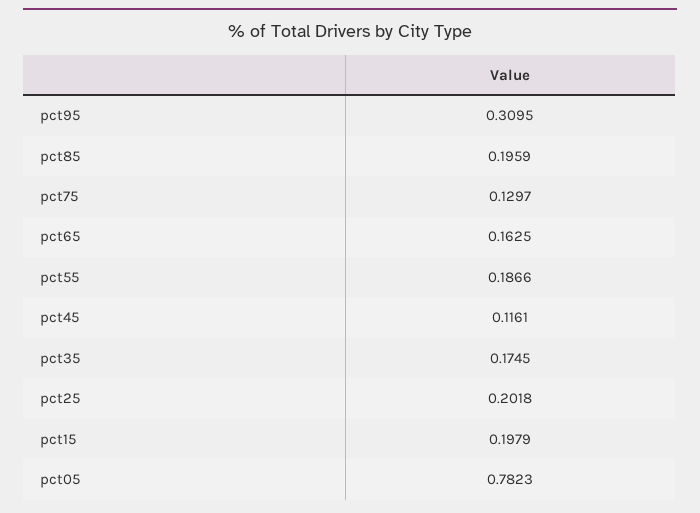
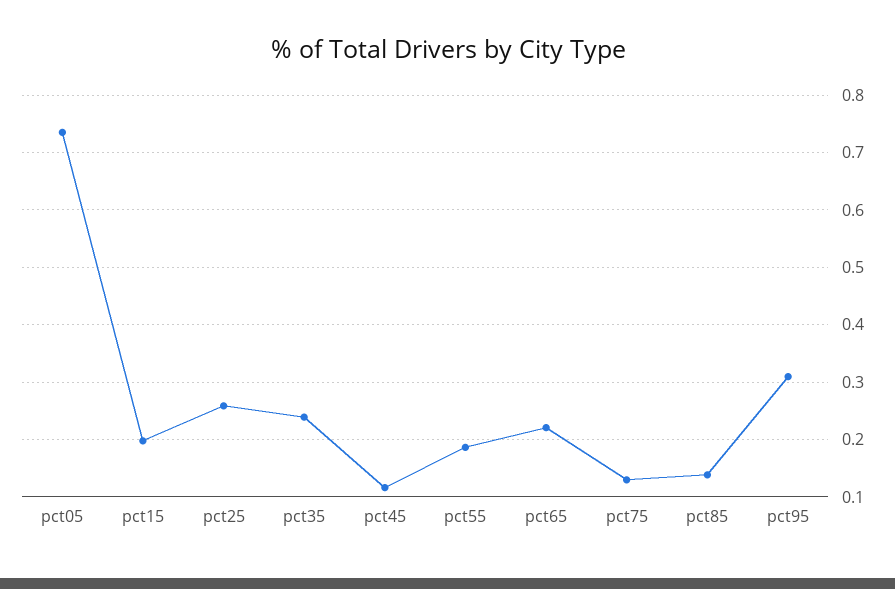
  {
    "pct95": 0.3095,
-   "pct85": 0.1959,
+   "pct85": 0.14,
    "pct75": 0.1297,
-   "pct65": 0.1625,
+   "pct65": 0.22,
    "pct55": 0.1866,
    "pct45": 0.1161,
-   "pct35": 0.1745,
+   "pct35": 0.24,
-   "pct25": 0.2018,
+   "pct25": 0.26,
    "pct15": 0.1979,
-   "pct05": 0.7823
+   "pct05": 0.74
  }

